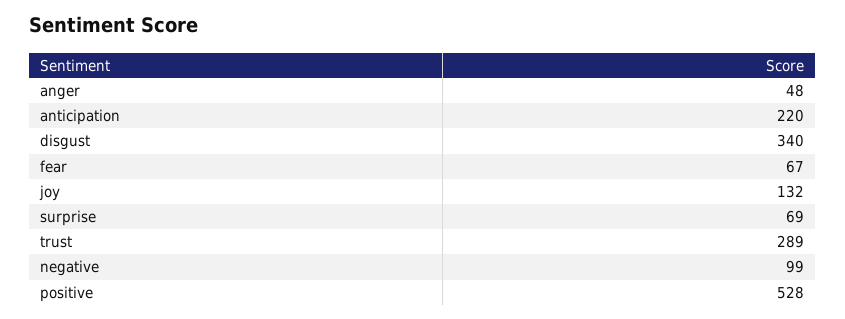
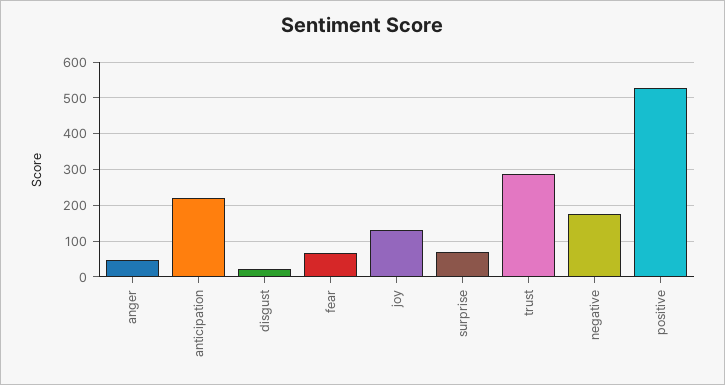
  {
    "anger": 48,
    "anticipation": 220,
-   "disgust": 340,
+   "disgust": 20,
    "fear": 67,
    "joy": 132,
    "surprise": 69,
    "trust": 289,
-   "negative": 99,
+   "negative": 180,
    "positive": 528
  }

